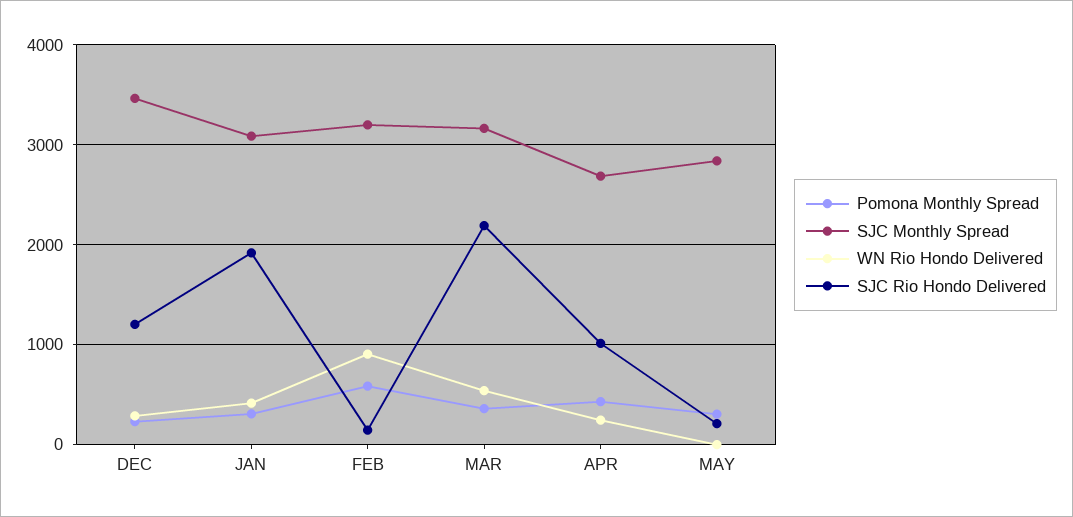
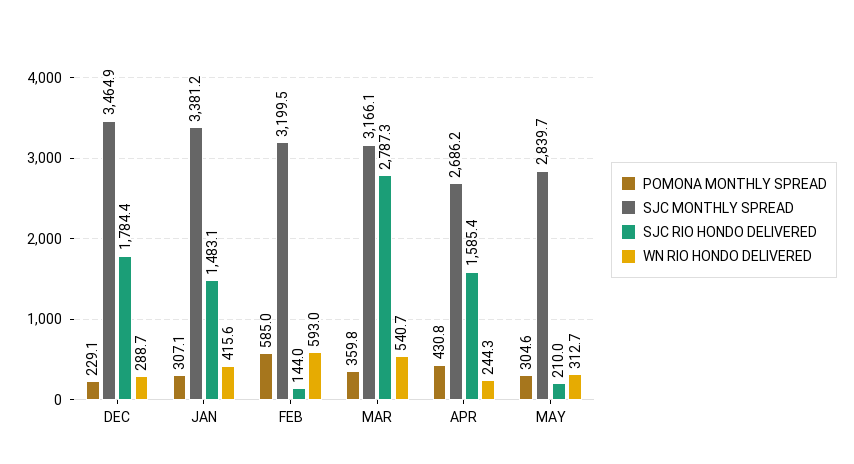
  {
    "Pomona Monthly Spread": {
      "DEC": 229.1,
      "JAN": 307.1,
      "FEB": 585,
      "MAR": 359.8,
      "APR": 430.8,
      "MAY": 304.6
    },
    "SJC Monthly Spread": {
      "DEC": 3464.9,
-     "JAN": 3100,
+     "JAN": 3381.2,
      "FEB": 3199.5,
      "MAR": 3166.1,
      "APR": 2686.2,
      "MAY": 2839.7
    },
    "WN Rio Hondo Delivered": {
      "DEC": 288.7,
      "JAN": 415.6,
-     "FEB": 900,
+     "FEB": 593,
      "MAR": 540.7,
      "APR": 244.3,
-     "MAY": 0
+     "MAY": 312.7
    },
    "SJC Rio Hondo Delivered": {
-     "DEC": 1200,
+     "DEC": 1784.4,
-     "JAN": 1900,
+     "JAN": 1483.1,
      "FEB": 144,
-     "MAR": 2200,
+     "MAR": 2787.3,
-     "APR": 1000,
+     "APR": 1585.4,
      "MAY": 210
    }
  }

